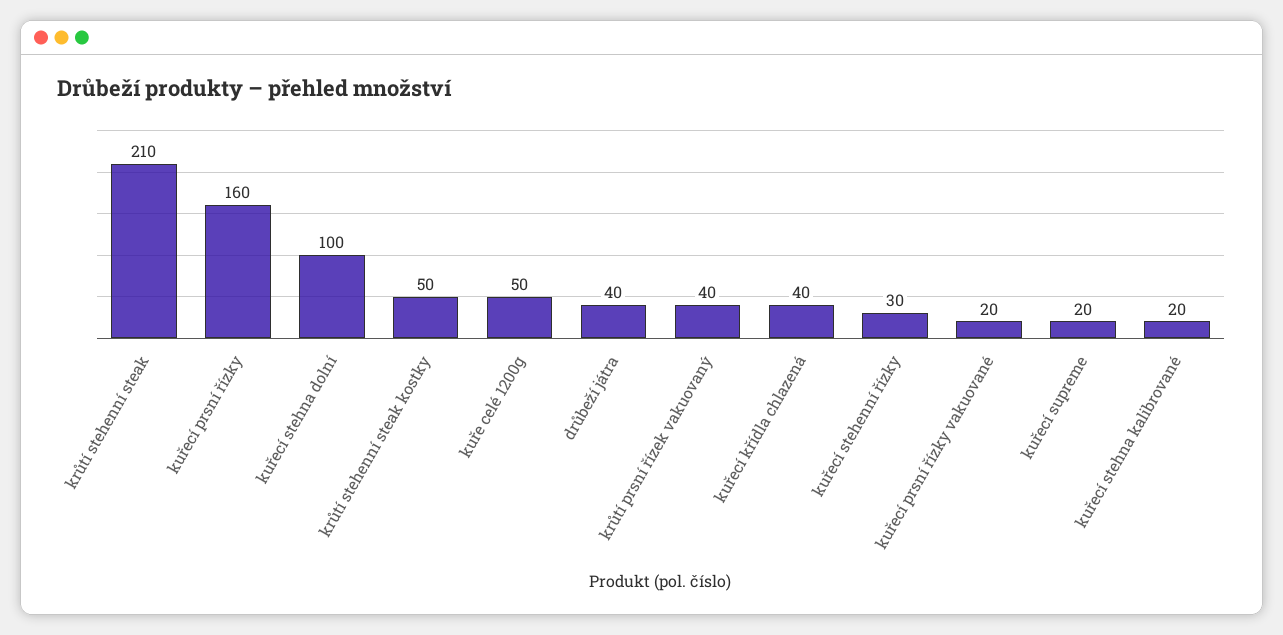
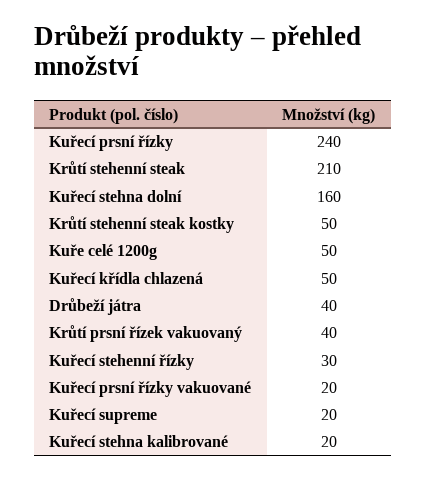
  {
    "krůtí stehenní steak": 210,
-   "kuřecí prsní řízky": 160,
+   "kuřecí prsní řízky": 240,
-   "kuřecí stehna dolní": 100,
+   "kuřecí stehna dolní": 160,
    "krůtí stehenní steak kostky": 50,
    "kuře celé 1200g": 50,
    "drůbeží játra": 40,
    "krůtí prsní řízek vakuovaný": 40,
-   "kuřecí křídla chlazená": 40,
+   "kuřecí křídla chlazená": 50,
    "kuřecí stehenní řízky": 30,
    "kuřecí prsní řízky vakuované": 20,
    "kuřecí supreme": 20,
    "kuřecí stehna kalibrované": 20
  }

